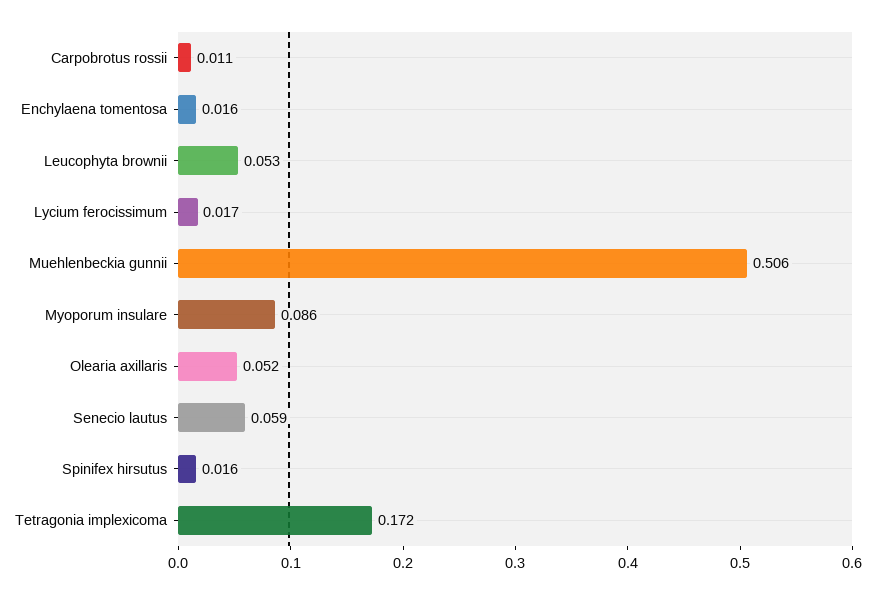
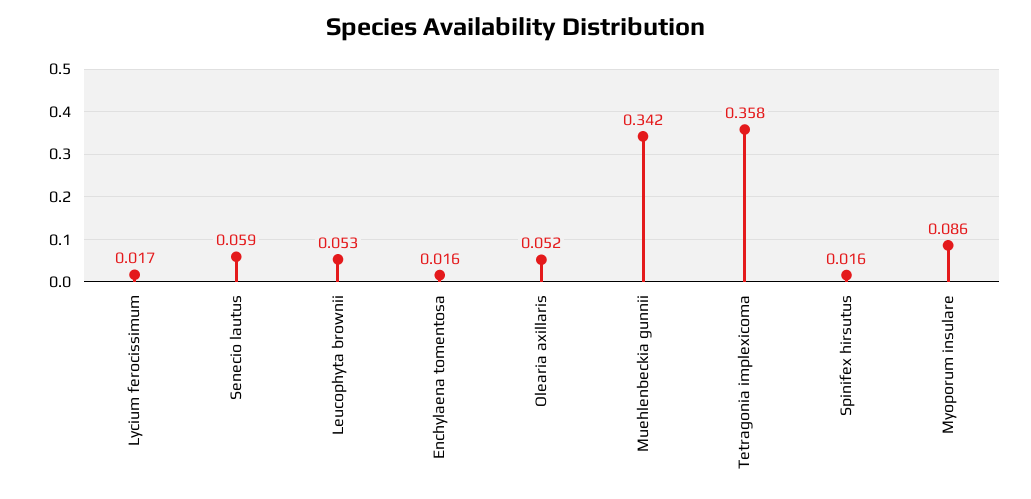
  {
-   "Carpobrotus rossii": 0.011,
    "Enchylaena tomentosa": 0.016,
    "Leucophyta brownii": 0.053,
    "Lycium ferocissimum": 0.017,
-   "Muehlenbeckia gunnii": 0.506,
+   "Muehlenbeckia gunnii": 0.342,
    "Myoporum insulare": 0.086,
    "Olearia axillaris": 0.052,
    "Senecio lautus": 0.059,
    "Spinifex hirsutus": 0.016,
-   "Tetragonia implexicoma": 0.172
+   "Tetragonia implexicoma": 0.358
  }

